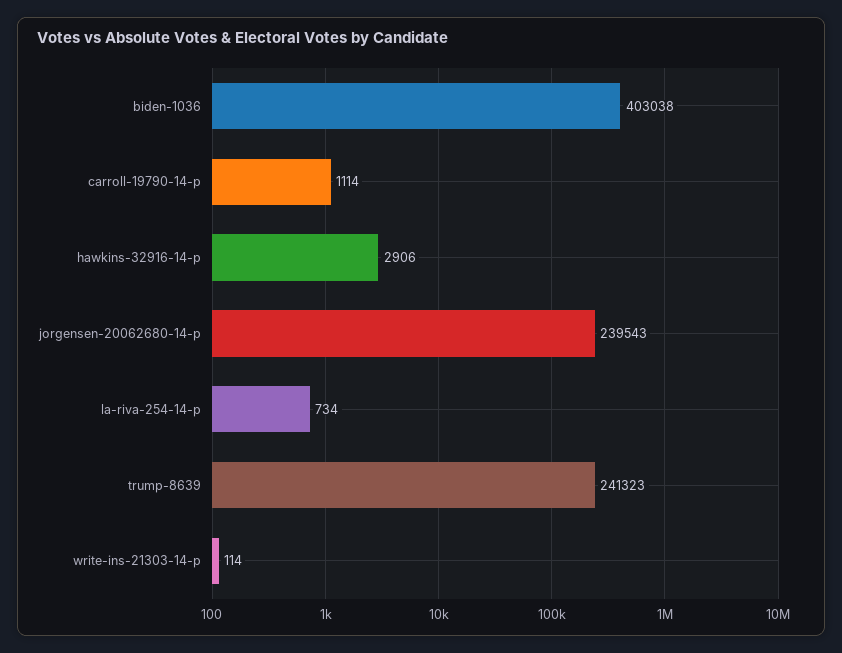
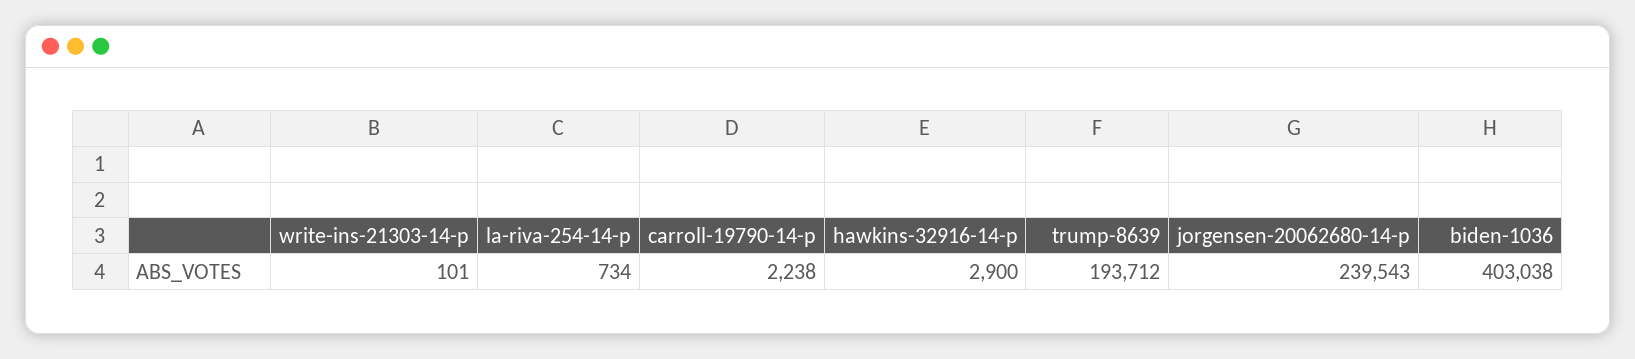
  {
    "biden-1036": 403038,
-   "carroll-19790-14-p": 1114,
+   "carroll-19790-14-p": 2238,
-   "hawkins-32916-14-p": 2906,
+   "hawkins-32916-14-p": 2900,
    "jorgensen-20062680-14-p": 239543,
    "la-riva-254-14-p": 734,
-   "trump-8639": 241323,
+   "trump-8639": 193712,
-   "write-ins-21303-14-p": 114
+   "write-ins-21303-14-p": 101
  }

